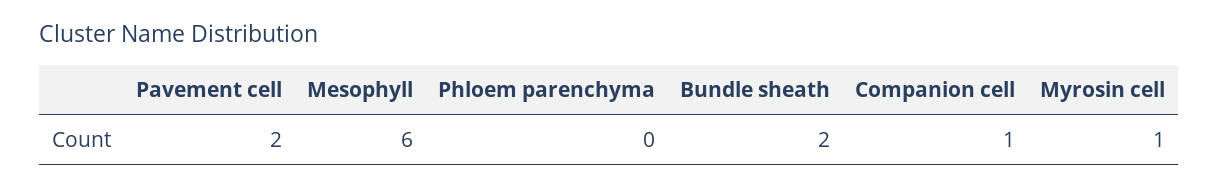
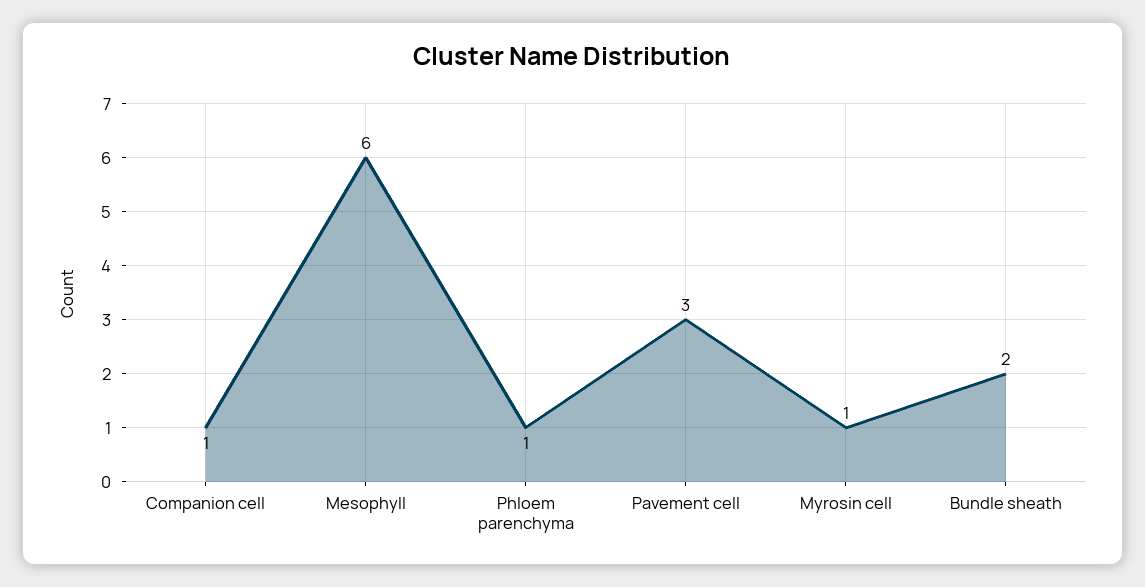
  {
-   "Pavement cell": 2,
+   "Pavement cell": 3,
    "Mesophyll": 6,
-   "Phloem parenchyma": 0,
+   "Phloem parenchyma": 1,
    "Bundle sheath": 2,
    "Companion cell": 1,
    "Myrosin cell": 1
  }

